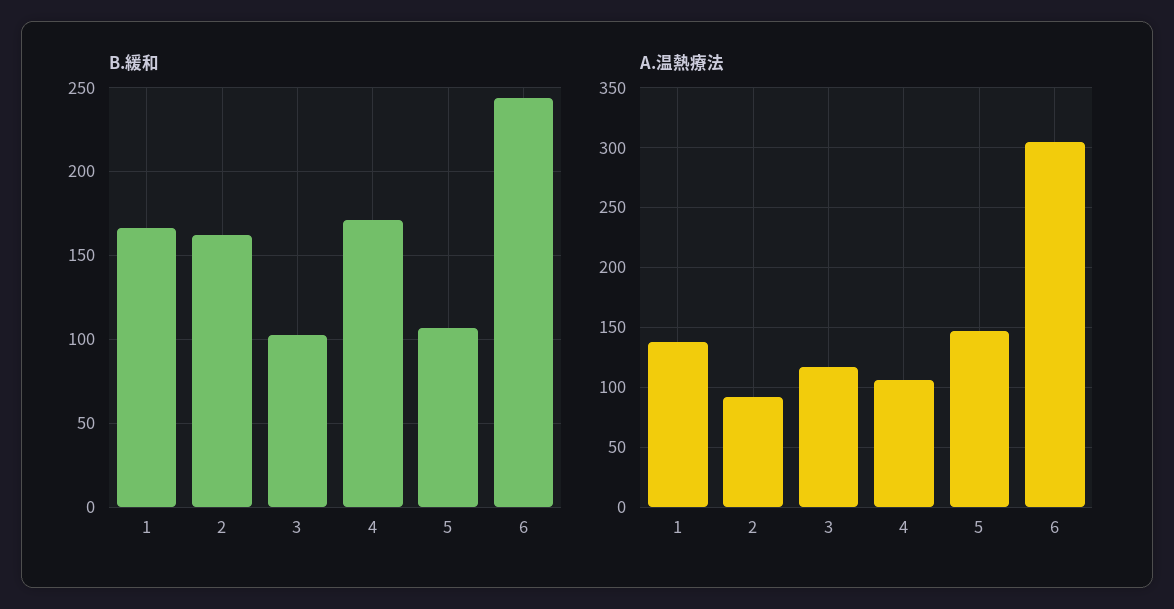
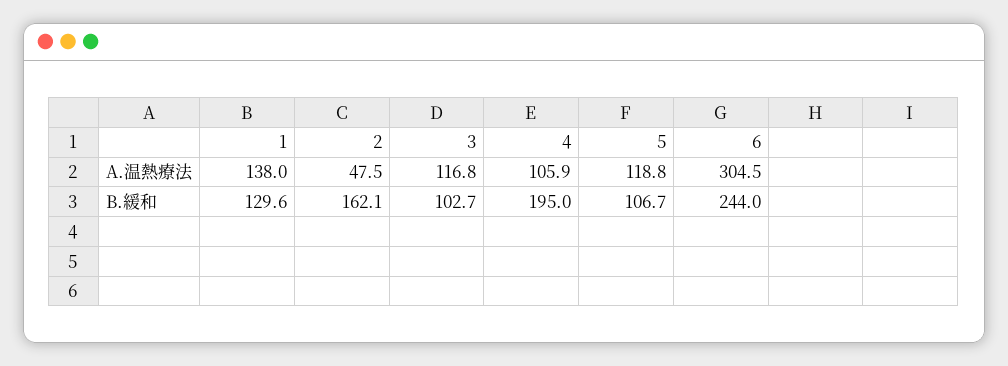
  {
    "B.緩和": {
-     "1": 165,
+     "1": 129.6,
      "2": 162.1,
      "3": 102.7,
-     "4": 170,
+     "4": 195,
      "5": 106.7,
      "6": 244
    },
    "A.温熱療法": {
      "1": 138,
-     "2": 90,
+     "2": 47.5,
      "3": 116.8,
      "4": 105.9,
-     "5": 150,
+     "5": 118.8,
      "6": 304.5
    }
  }

